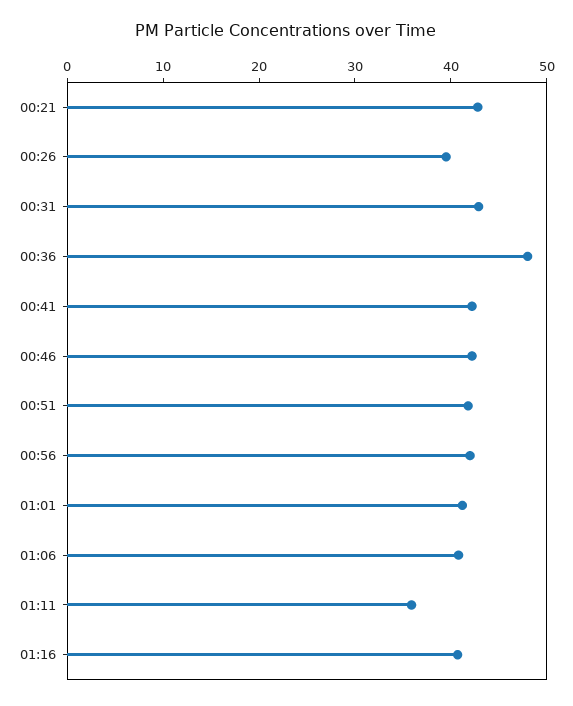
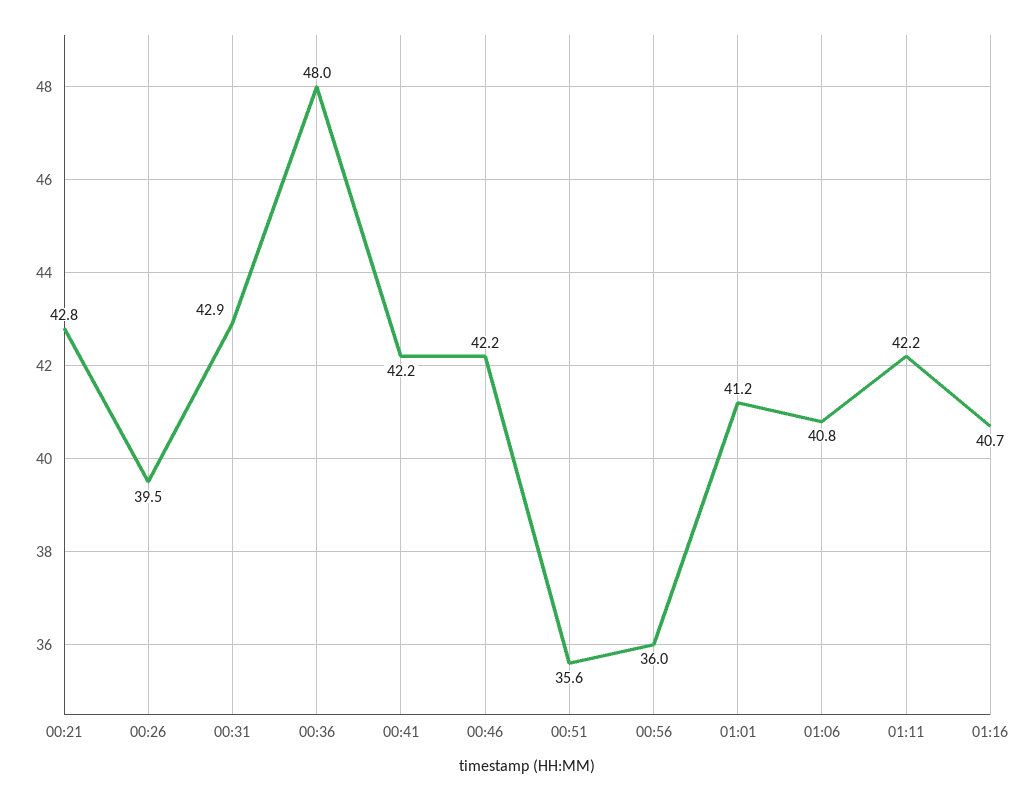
  {
    "00:21": 42.8,
    "00:26": 39.5,
    "00:31": 42.9,
    "00:36": 48,
    "00:41": 42.2,
    "00:46": 42.2,
-   "00:51": 42,
+   "00:51": 35.6,
-   "00:56": 42,
+   "00:56": 36,
    "01:01": 41.2,
    "01:06": 40.8,
-   "01:11": 36,
+   "01:11": 42.2,
    "01:16": 40.7
  }

